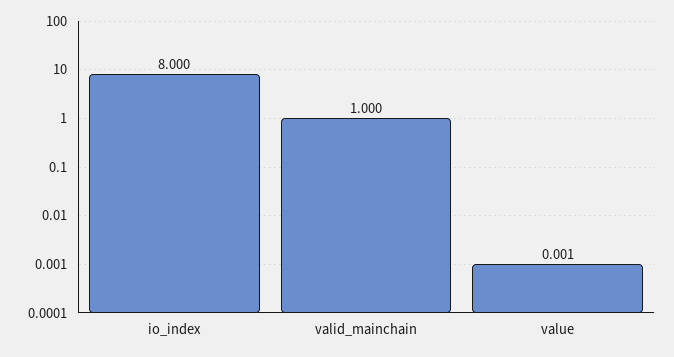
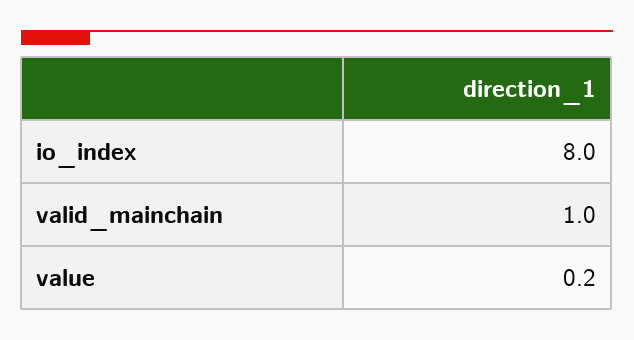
  {
    "io_index": 8,
    "valid_mainchain": 1,
-   "value": 0.001
+   "value": 0.2
  }

